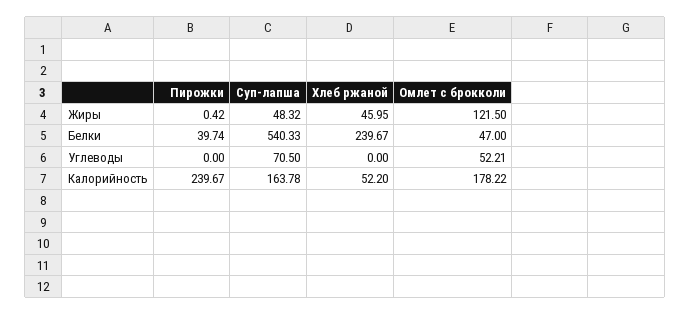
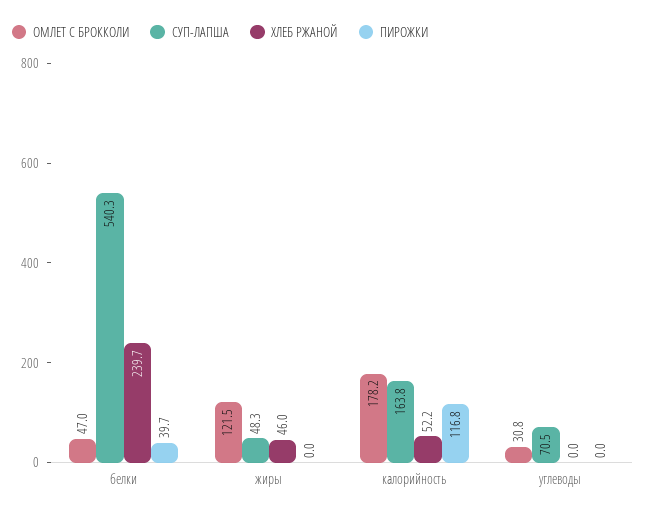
  {
    "Пирожки": {
-     "Жиры": 0.42,
+     "Жиры": 0,
      "Белки": 39.74,
      "Углеводы": 0,
-     "Калорийность": 239.67
+     "Калорийность": 116.8
    },
    "Суп-лапша": {
      "Жиры": 48.32,
      "Белки": 540.33,
      "Углеводы": 70.5,
      "Калорийность": 163.78
    },
    "Хлеб ржаной": {
      "Жиры": 45.95,
      "Белки": 239.67,
      "Углеводы": 0,
      "Калорийность": 52.2
    },
    "Омлет с брокколи": {
      "Жиры": 121.5,
      "Белки": 47,
-     "Углеводы": 52.21,
+     "Углеводы": 30.8,
      "Калорийность": 178.22
    }
  }

